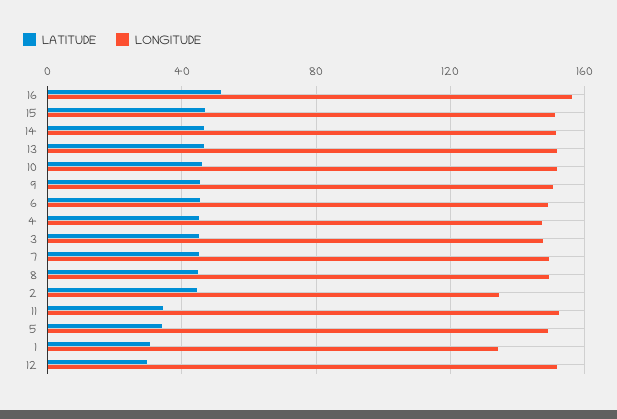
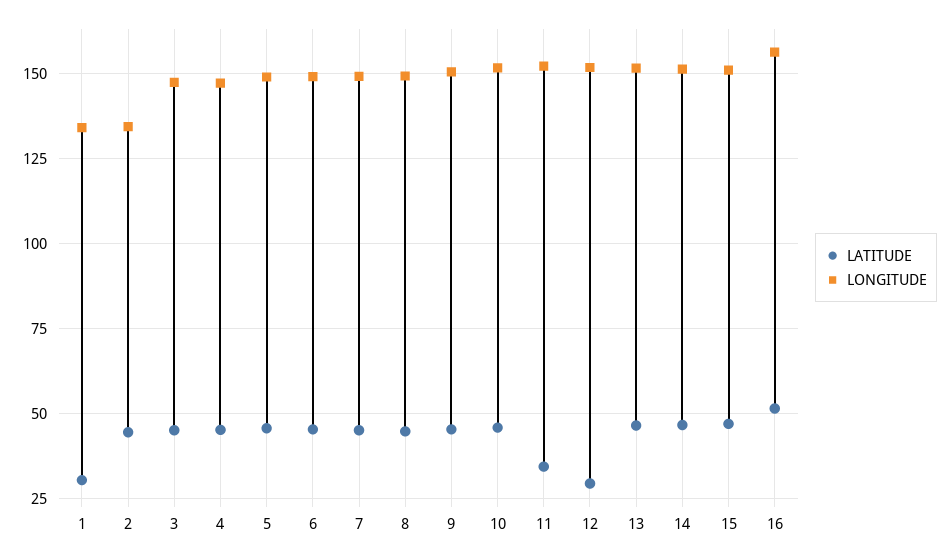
  {
    "LATITUDE": {
      "16": 52.5,
      "15": 47.5,
      "14": 47.5,
      "13": 47.5,
      "10": 45,
      "9": 45,
      "6": 45,
      "4": 45,
      "3": 45,
      "7": 45,
      "8": 45,
      "2": 45,
      "11": 35,
-     "5": 35,
+     "5": 45,
      "1": 30,
      "12": 30
    },
    "LONGITUDE": {
      "16": 157.5,
      "15": 150,
      "14": 152.5,
      "13": 152.5,
      "10": 152.5,
      "9": 150,
      "6": 150,
      "4": 147.5,
      "3": 147.5,
      "7": 150,
      "8": 150,
      "2": 135,
      "11": 152.5,
      "5": 150,
      "1": 135,
      "12": 152.5
    }
  }

